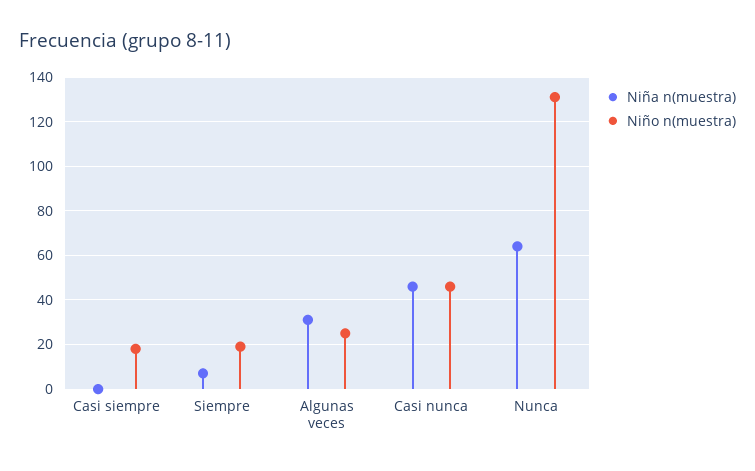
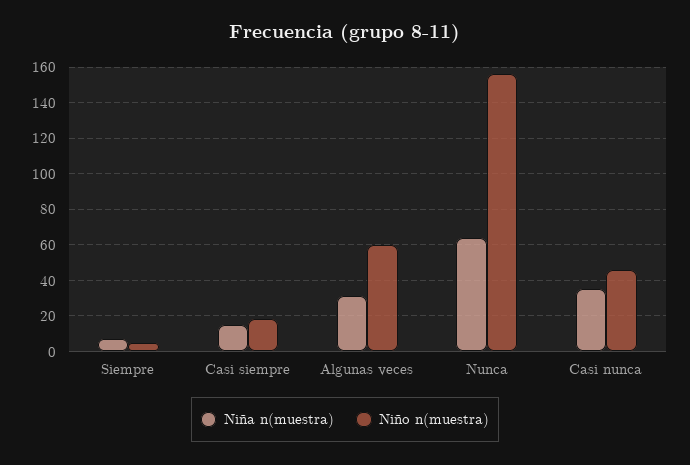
  {
    "Niña n(muestra)": {
-     "Casi siempre": 0,
+     "Casi siempre": 15,
      "Siempre": 5,
      "Algunas veces": 30,
-     "Casi nunca": 45,
+     "Casi nunca": 35,
      "Nunca": 65
    },
    "Niño n(muestra)": {
      "Casi siempre": 20,
-     "Siempre": 20,
+     "Siempre": 5,
-     "Algunas veces": 25,
+     "Algunas veces": 60,
      "Casi nunca": 45,
-     "Nunca": 130
+     "Nunca": 155
    }
  }

